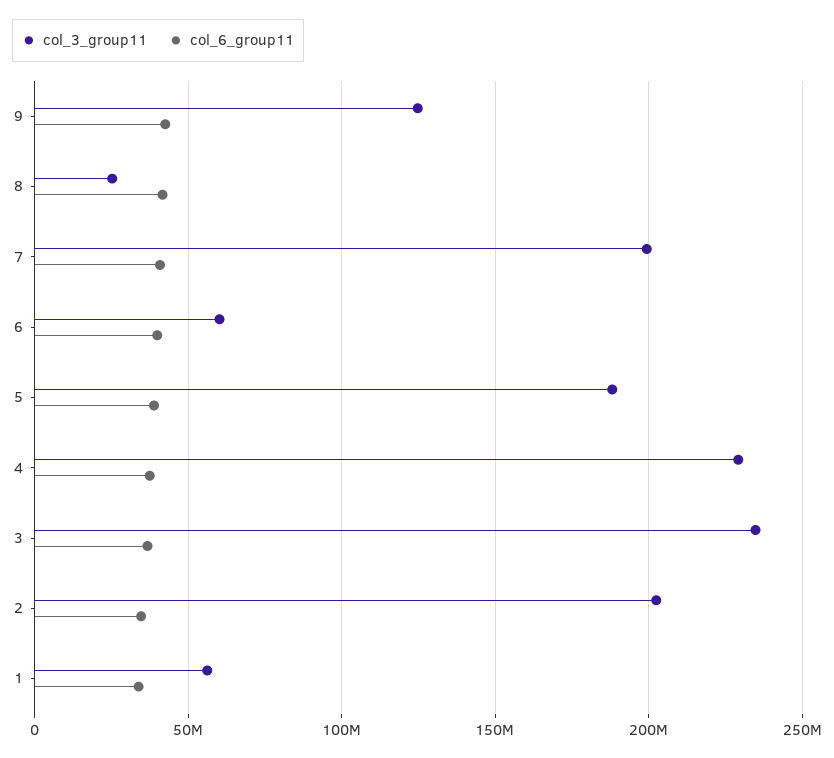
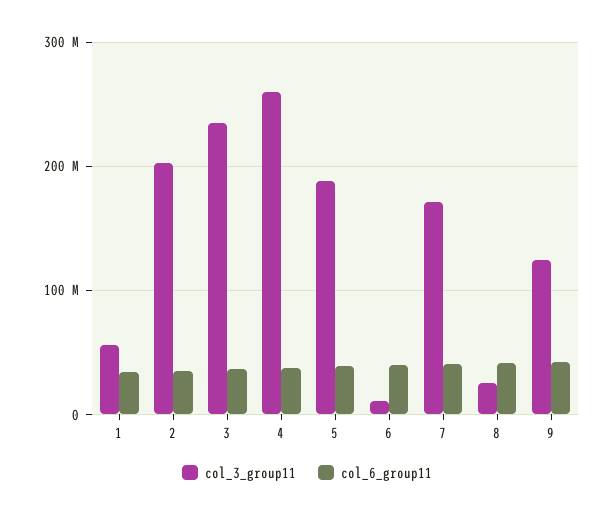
  {
    "col_3_group11": {
      "9": 125000000,
      "8": 25000000,
-     "7": 200000000,
+     "7": 170000000,
-     "6": 60000000,
+     "6": 10000000,
      "5": 190000000,
-     "4": 230000000,
+     "4": 260000000,
      "3": 235000000,
      "2": 200000000,
      "1": 55000000
    },
    "col_6_group11": {
      "9": 45000000,
      "8": 40000000,
      "7": 40000000,
      "6": 40000000,
      "5": 40000000,
      "4": 35000000,
      "3": 35000000,
      "2": 35000000,
      "1": 35000000
    }
  }

